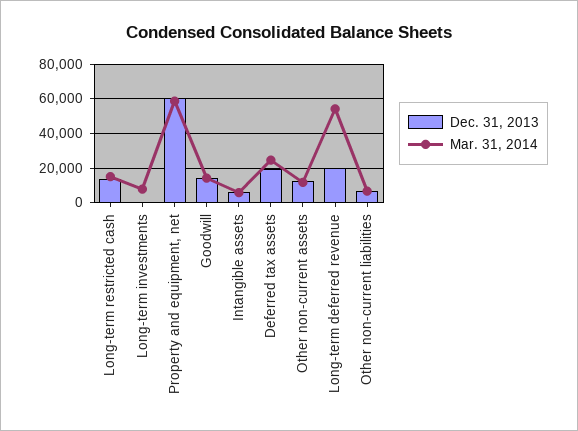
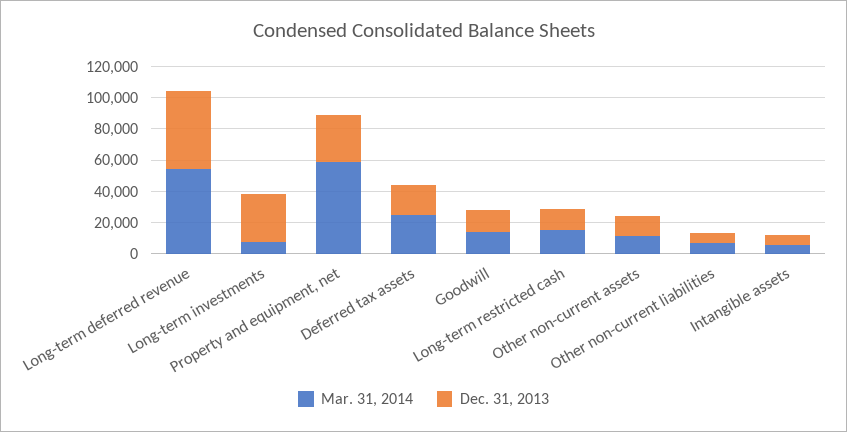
  {
    "Dec. 31, 2013": {
      "Long-term restricted cash": 15000,
-     "Long-term investments": 0,
+     "Long-term investments": 30000,
-     "Property and equipment, net": 60000,
+     "Property and equipment, net": 30000,
      "Goodwill": 15000,
      "Intangible assets": 5000,
      "Deferred tax assets": 20000,
      "Other non-current assets": 10000,
-     "Long-term deferred revenue": 20000,
+     "Long-term deferred revenue": 50000,
      "Other non-current liabilities": 5000
    },
    "Mar. 31, 2014": {
      "Long-term restricted cash": 15000,
      "Long-term investments": 10000,
      "Property and equipment, net": 60000,
      "Goodwill": 15000,
      "Intangible assets": 5000,
      "Deferred tax assets": 25000,
      "Other non-current assets": 10000,
      "Long-term deferred revenue": 55000,
      "Other non-current liabilities": 5000
    }
  }

